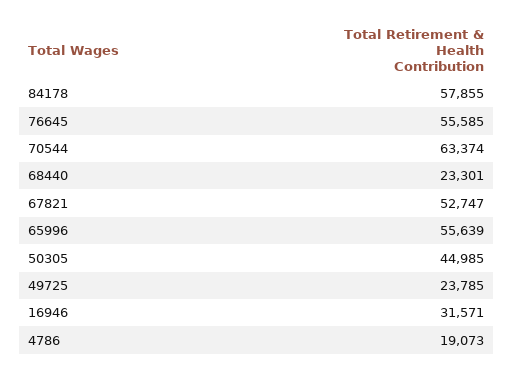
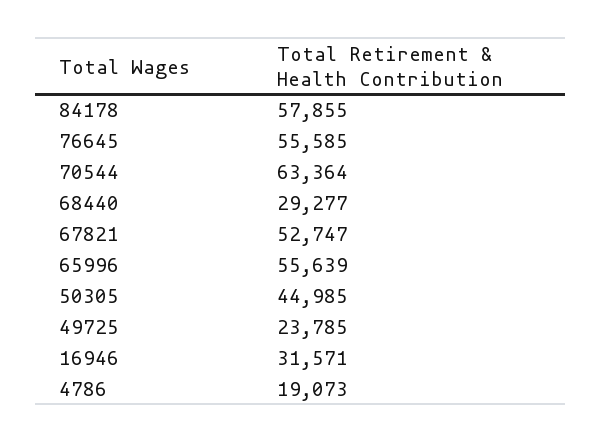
  {
    "84178": 57855,
    "76645": 55585,
-   "70544": 63374,
+   "70544": 63364,
-   "68440": 23301,
+   "68440": 29277,
    "67821": 52747,
    "65996": 55639,
    "50305": 44985,
    "49725": 23785,
    "16946": 31571,
    "4786": 19073
  }

